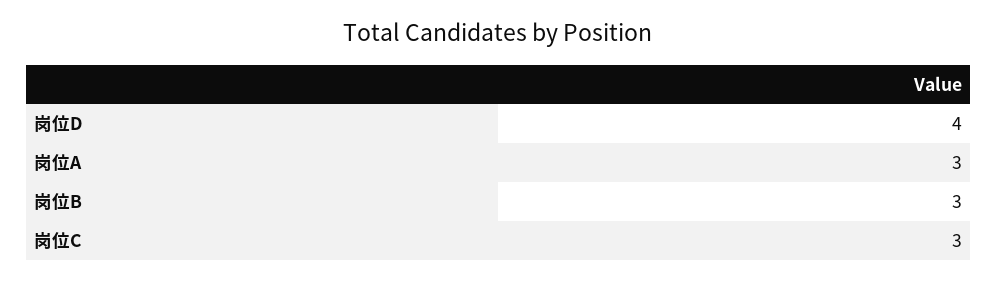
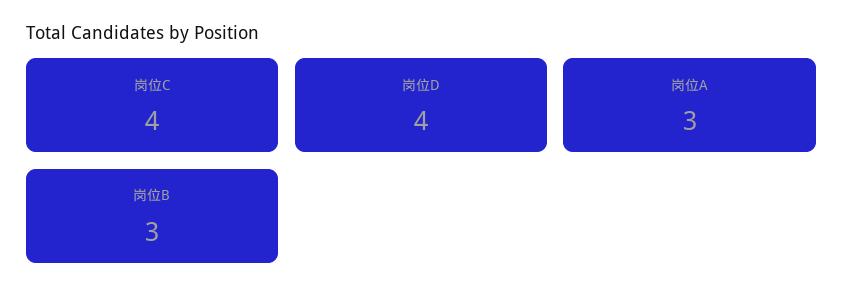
  {
    "岗位D": 4,
    "岗位A": 3,
    "岗位B": 3,
-   "岗位C": 3
+   "岗位C": 4
  }

